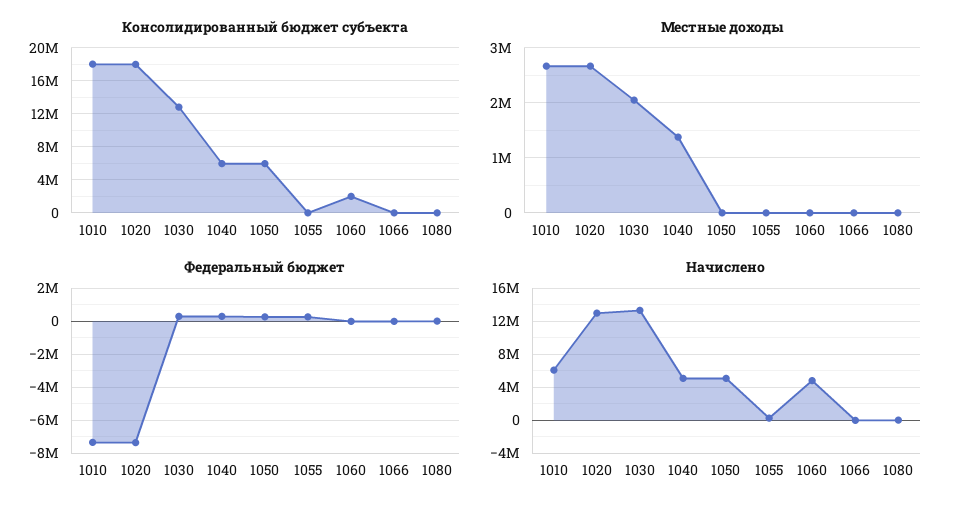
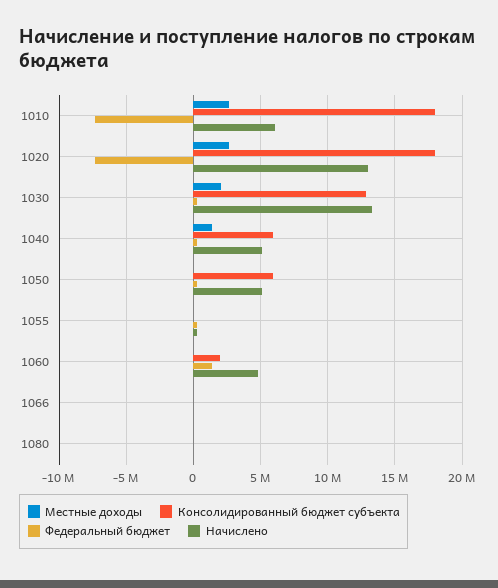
  {
    "Консолидированный бюджет субъекта": {
      "1010": 18000000,
      "1020": 18000000,
      "1030": 13000000,
      "1040": 6000000,
      "1050": 6000000,
      "1055": 0,
      "1060": 2000000,
      "1066": 0,
      "1080": 0
    },
    "Местные доходы": {
      "1010": 2600000,
      "1020": 2600000,
      "1030": 2000000,
      "1040": 1400000,
      "1050": 0,
      "1055": 0,
      "1060": 0,
      "1066": 0,
      "1080": 0
    },
    "Федеральный бюджет": {
      "1010": -7500000,
      "1020": -7500000,
      "1030": 500000,
      "1040": 500000,
      "1050": 500000,
      "1055": 500000,
-     "1060": 0,
+     "1060": 1500000,
      "1066": 0,
      "1080": 0
    },
    "Начислено": {
      "1010": 6000000,
      "1020": 13000000,
      "1030": 13500000,
      "1040": 5000000,
      "1050": 5000000,
      "1055": 500000,
      "1060": 5000000,
      "1066": 0,
      "1080": 0
    }
  }

